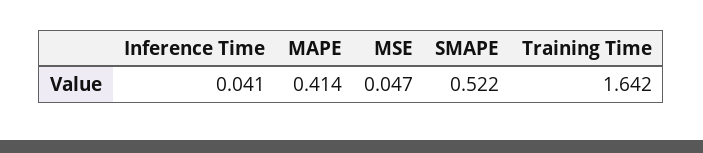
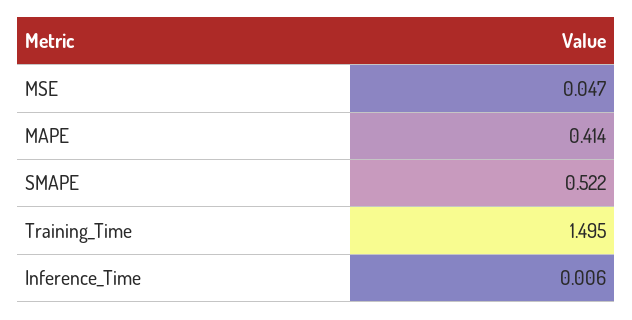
  {
-   "Inference Time": 0.041,
+   "Inference Time": 0.006,
    "MAPE": 0.414,
    "MSE": 0.047,
    "SMAPE": 0.522,
-   "Training Time": 1.642
+   "Training Time": 1.495
  }

